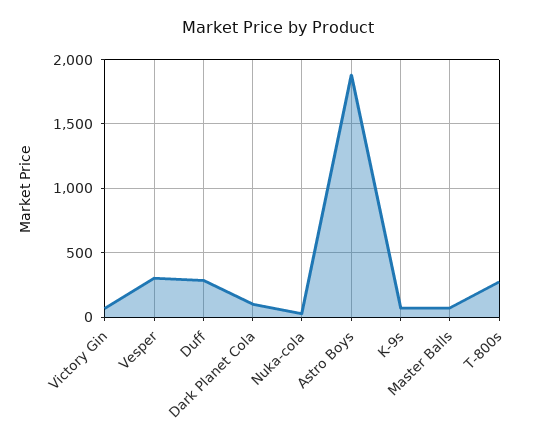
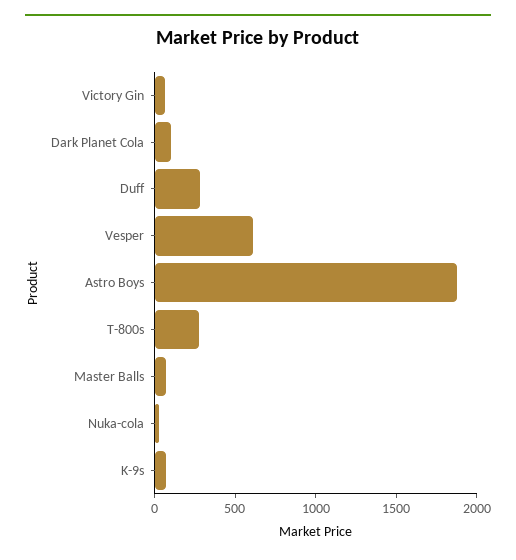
  {
    "Victory Gin": 50,
-   "Vesper": 300,
+   "Vesper": 600,
    "Duff": 300,
    "Dark Planet Cola": 100,
    "Nuka-cola": 50,
    "Astro Boys": 1900,
    "K-9s": 50,
    "Master Balls": 50,
    "T-800s": 250
  }

